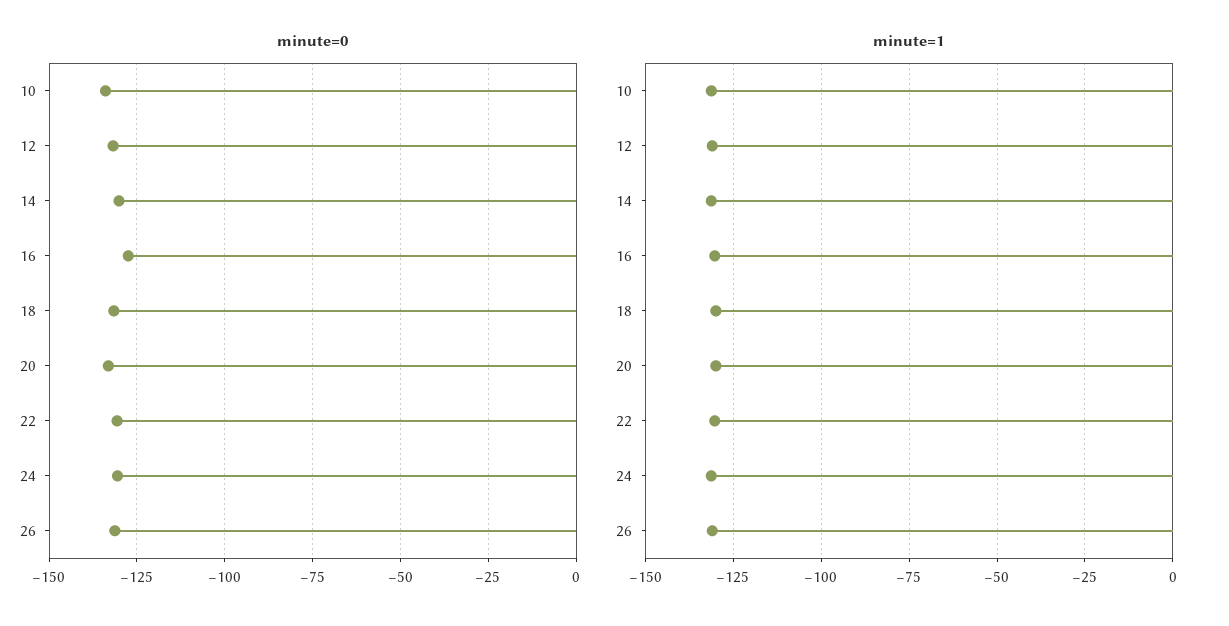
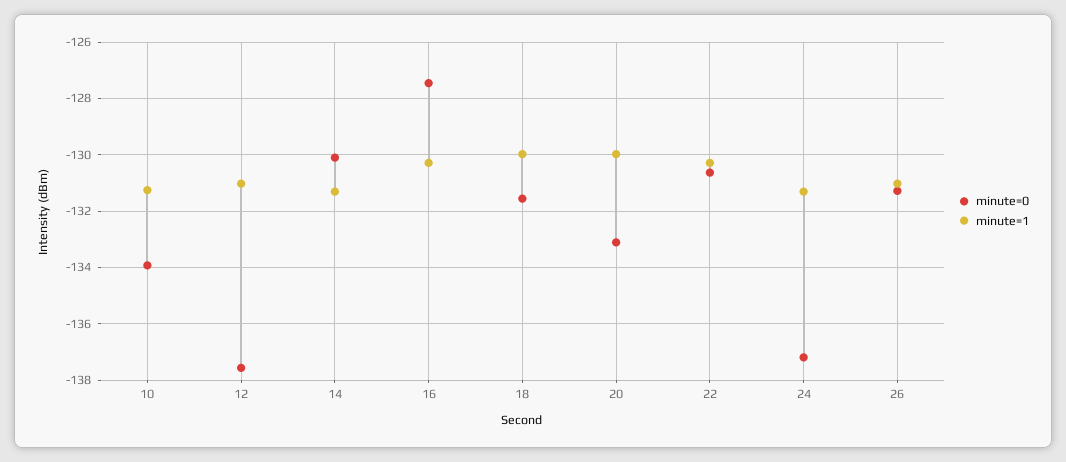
  {
    "minute=0": {
      "10": -134,
-     "12": -132.5,
+     "12": -137.5,
      "14": -130,
      "16": -127.5,
      "18": -131.5,
      "20": -133,
      "22": -130.75,
-     "24": -130,
+     "24": -137.25,
      "26": -131.25
    },
    "minute=1": {
      "10": -131.25,
      "12": -131,
      "14": -131.25,
      "16": -130.25,
      "18": -130,
      "20": -130,
      "22": -130.25,
      "24": -131.25,
      "26": -131
    }
  }

